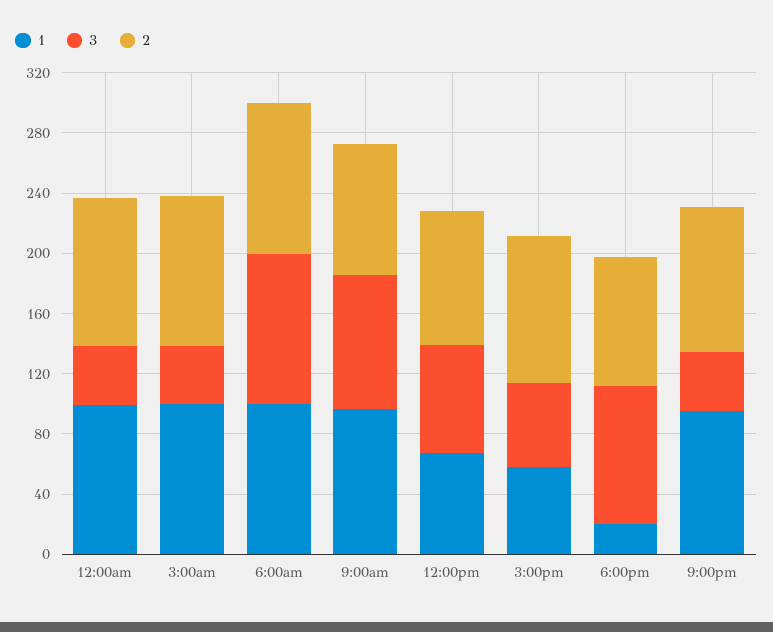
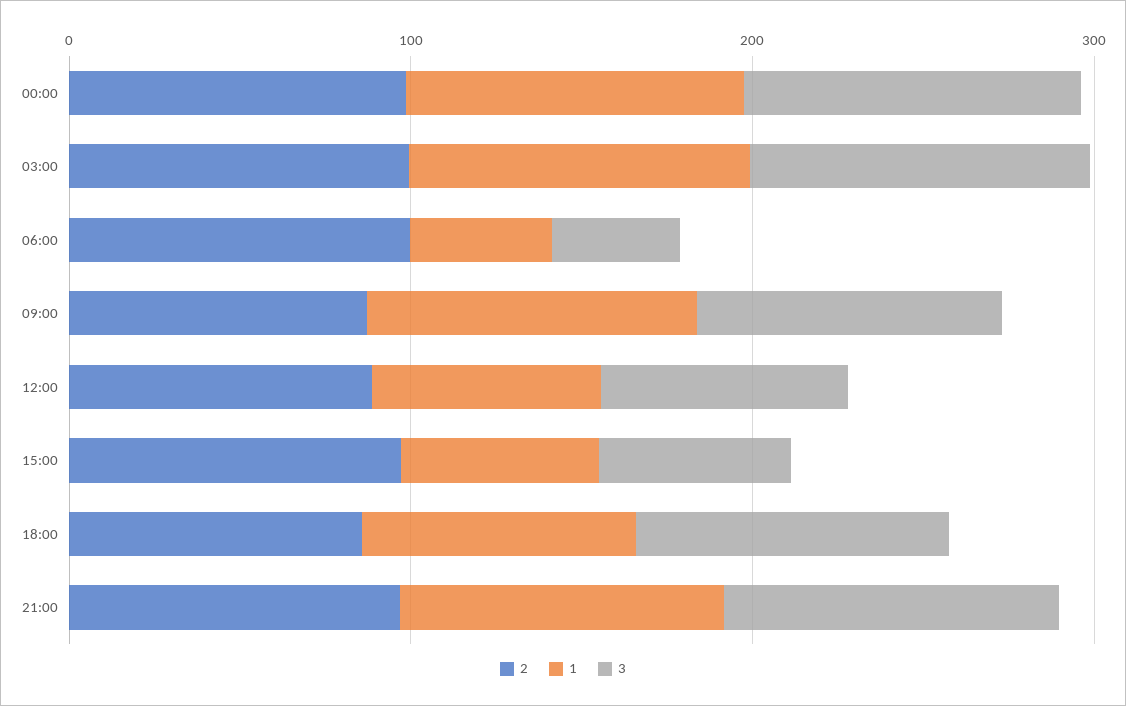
  {
    "1": {
      "12:00am": 100,
      "3:00am": 100,
-     "6:00am": 100,
+     "6:00am": 40,
      "9:00am": 100,
      "12:00pm": 70,
      "3:00pm": 60,
-     "6:00pm": 20,
+     "6:00pm": 80,
      "9:00pm": 100
    },
    "3": {
-     "12:00am": 40,
+     "12:00am": 100,
-     "3:00am": 40,
+     "3:00am": 100,
-     "6:00am": 100,
+     "6:00am": 40,
      "9:00am": 90,
      "12:00pm": 70,
      "3:00pm": 60,
      "6:00pm": 90,
-     "9:00pm": 40
+     "9:00pm": 100
    },
    "2": {
      "12:00am": 100,
      "3:00am": 100,
      "6:00am": 100,
      "9:00am": 90,
      "12:00pm": 90,
      "3:00pm": 100,
      "6:00pm": 90,
      "9:00pm": 100
    }
  }

